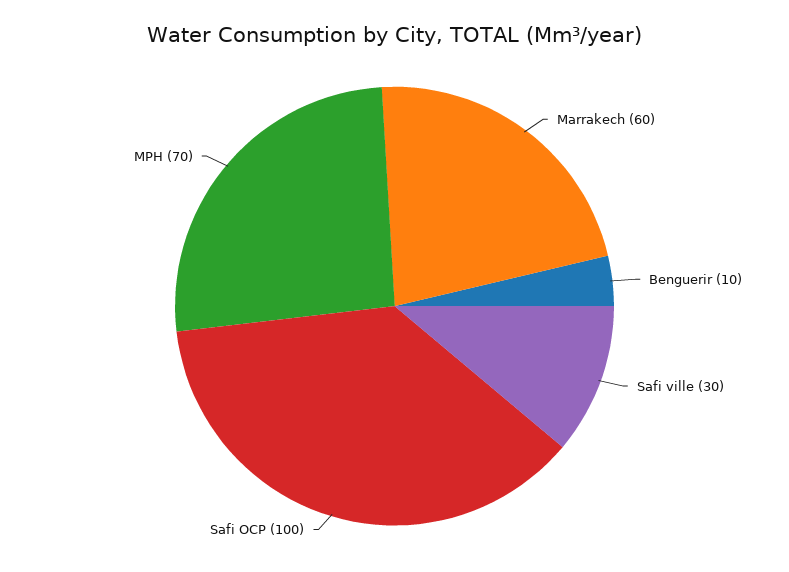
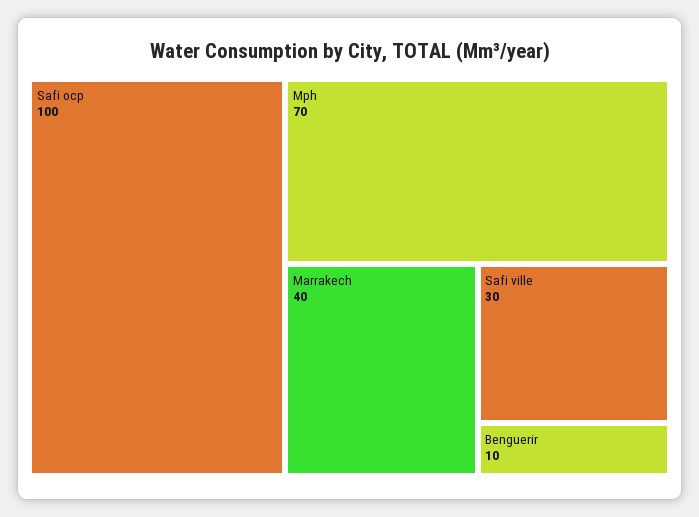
  {
-   "Marrakech": 60,
+   "Marrakech": 40,
    "Benguerir": 10,
    "Safi ville": 30,
    "Safi OCP": 100,
    "MPH": 70
  }

